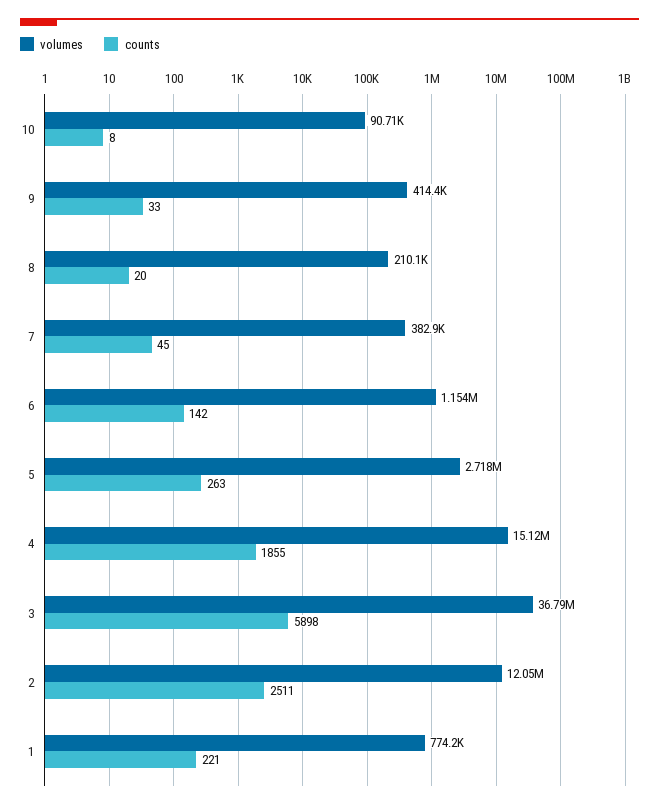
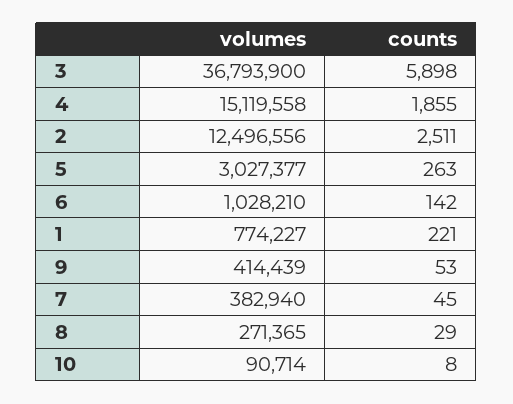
  {
    "volumes": {
      "10": 90714,
      "9": 414439,
-     "8": 210100,
+     "8": 271365,
      "7": 382940,
-     "6": 1154000,
+     "6": 1028210,
-     "5": 2718000,
+     "5": 3027377,
      "4": 15119558,
      "3": 36793900,
-     "2": 12050000,
+     "2": 12496556,
      "1": 774227
    },
    "counts": {
      "10": 8,
-     "9": 33,
+     "9": 53,
-     "8": 20,
+     "8": 29,
      "7": 45,
      "6": 142,
      "5": 263,
      "4": 1855,
      "3": 5898,
      "2": 2511,
      "1": 221
    }
  }

